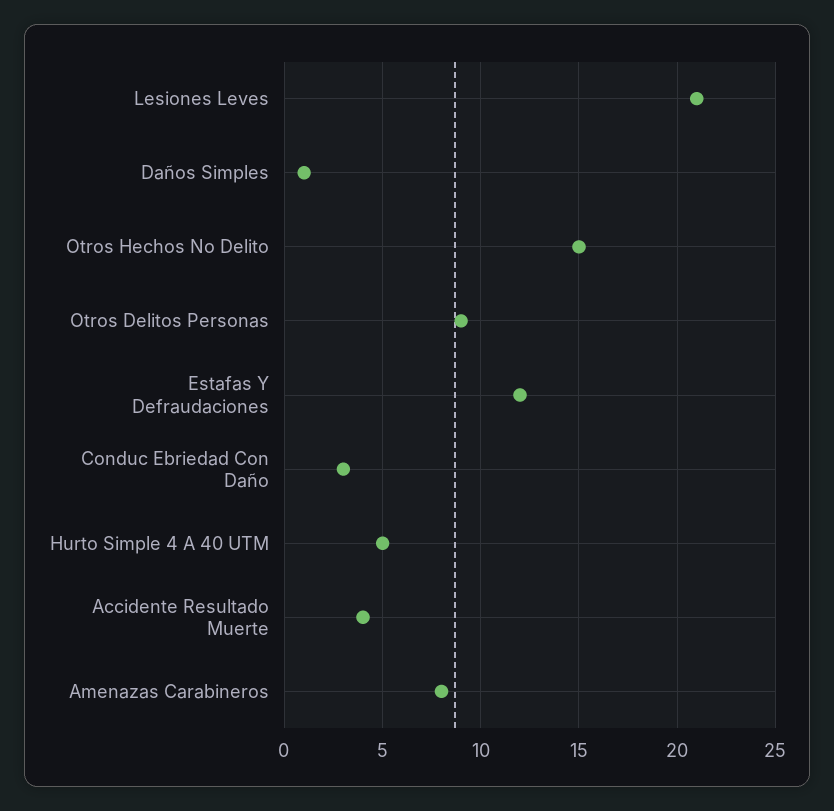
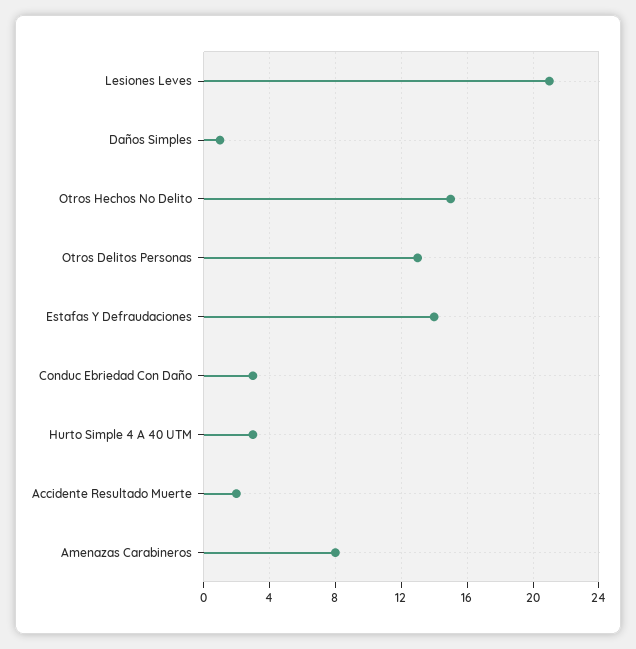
  {
    "Lesiones Leves": 21,
    "Daños Simples": 1,
    "Otros Hechos No Delito": 15,
-   "Otros Delitos Personas": 9,
+   "Otros Delitos Personas": 13,
-   "Estafas Y Defraudaciones": 12,
+   "Estafas Y Defraudaciones": 14,
    "Conduc Ebriedad Con Daño": 3,
-   "Hurto Simple 4 A 40 UTM": 5,
+   "Hurto Simple 4 A 40 UTM": 3,
-   "Accidente Resultado Muerte": 4,
+   "Accidente Resultado Muerte": 2,
    "Amenazas Carabineros": 8
  }

